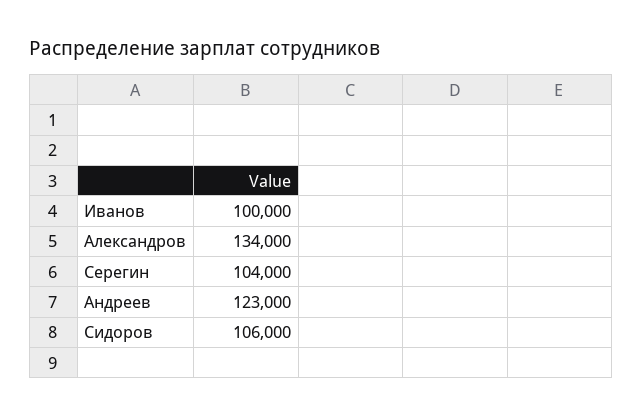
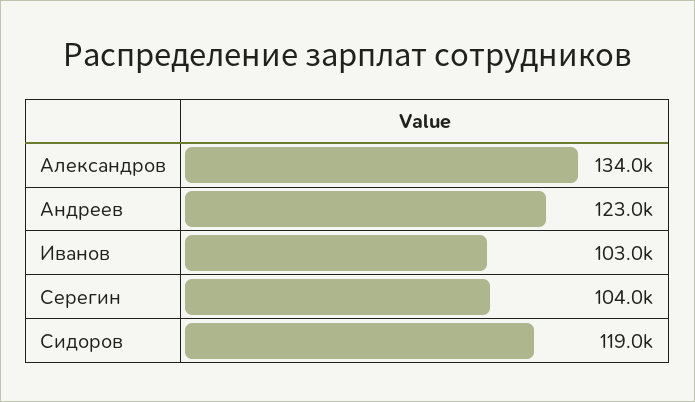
  {
-   "Иванов": 100000,
+   "Иванов": 103000,
    "Александров": 134000,
    "Серегин": 104000,
    "Андреев": 123000,
-   "Сидоров": 106000
+   "Сидоров": 119000
  }

